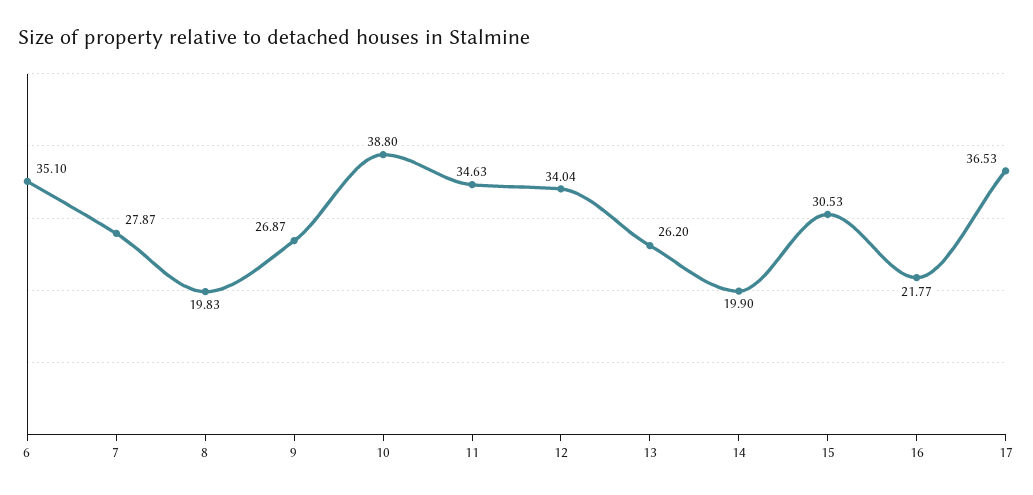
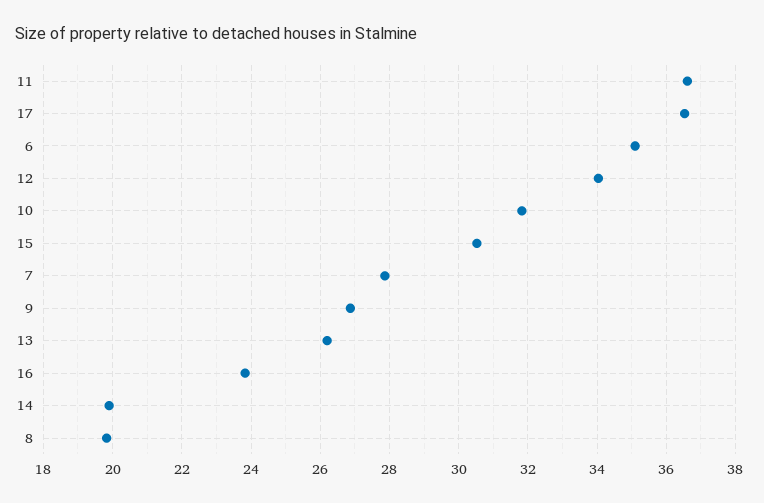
  {
    "6": 35.1,
    "7": 27.87,
    "8": 19.83,
    "9": 26.87,
-   "10": 38.8,
+   "10": 31.8,
-   "11": 34.63,
+   "11": 36.6,
    "12": 34.04,
    "13": 26.2,
    "14": 19.9,
    "15": 30.53,
-   "16": 21.77,
+   "16": 23.8,
    "17": 36.53
  }

